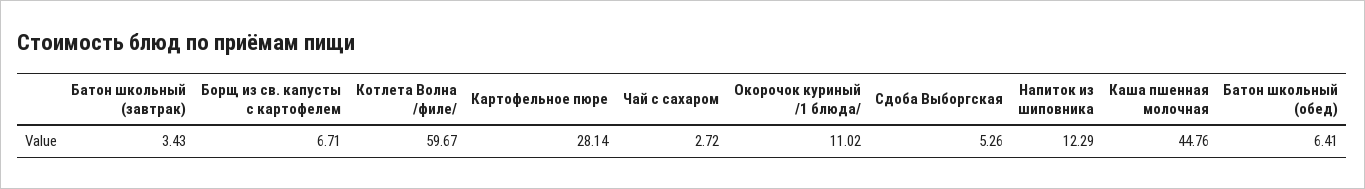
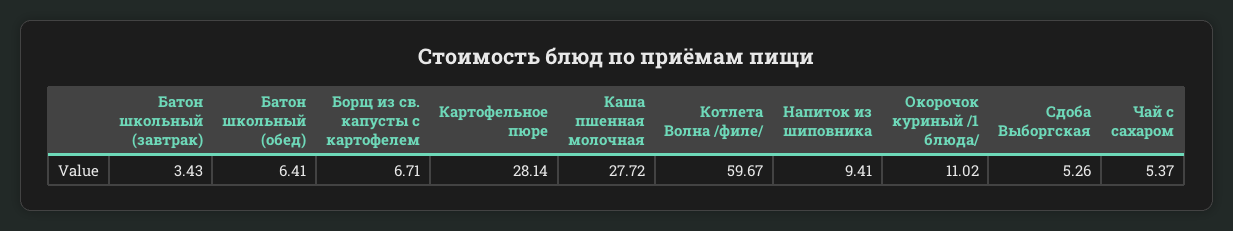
  {
    "Батон школьный (завтрак)": 3.43,
    "Борщ из св. капусты с картофелем": 6.71,
    "Котлета Волна /филе/": 59.67,
    "Картофельное пюре": 28.14,
-   "Чай с сахаром": 2.72,
+   "Чай с сахаром": 5.37,
    "Окорочок куриный /1 блюда/": 11.02,
    "Сдоба Выборгская": 5.26,
-   "Напиток из шиповника": 12.29,
+   "Напиток из шиповника": 9.41,
-   "Каша пшенная молочная": 44.76,
+   "Каша пшенная молочная": 27.72,
    "Батон школьный (обед)": 6.41
  }

